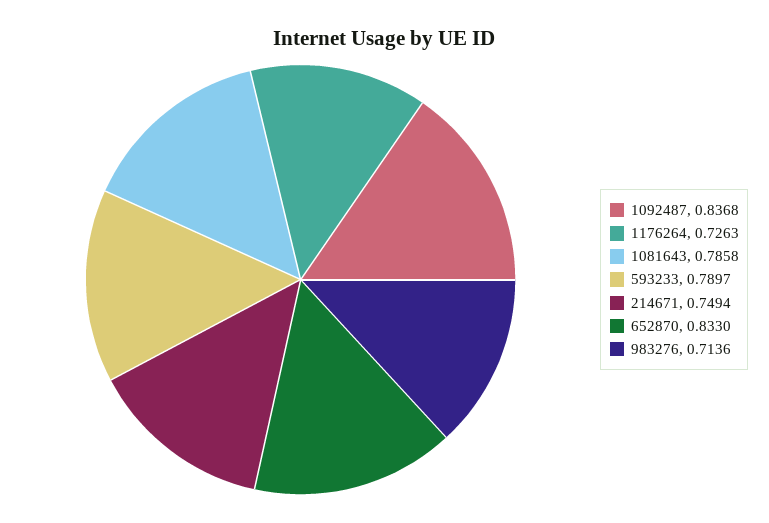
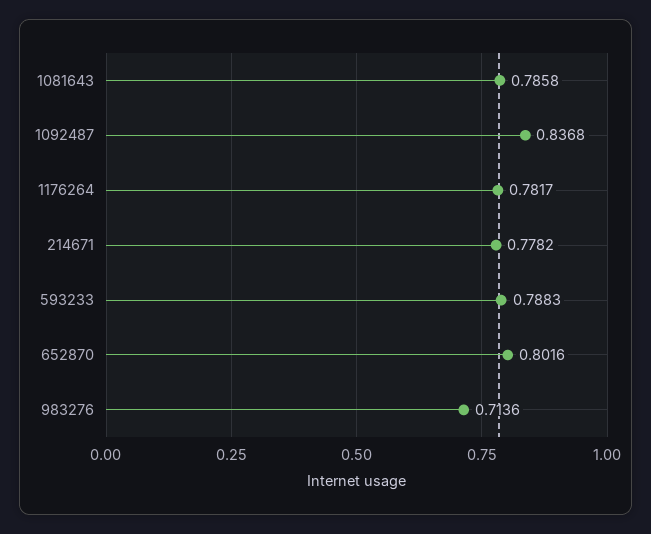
  {
    "1092487": 0.8368,
-   "1176264": 0.7263,
+   "1176264": 0.7817,
    "1081643": 0.7858,
-   "593233": 0.7897,
+   "593233": 0.7883,
-   "214671": 0.7494,
+   "214671": 0.7782,
-   "652870": 0.833,
+   "652870": 0.8016,
    "983276": 0.7136
  }

